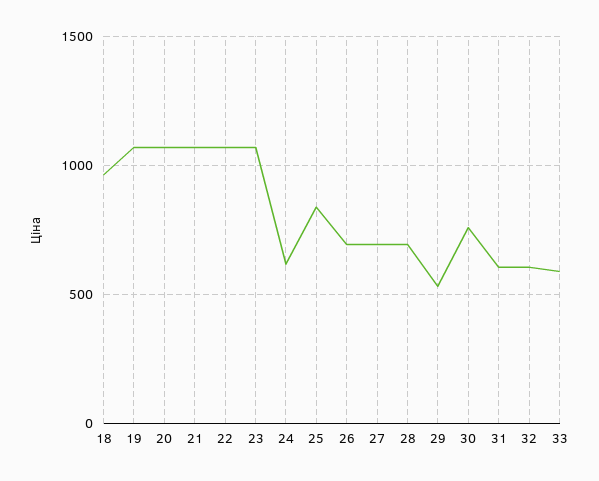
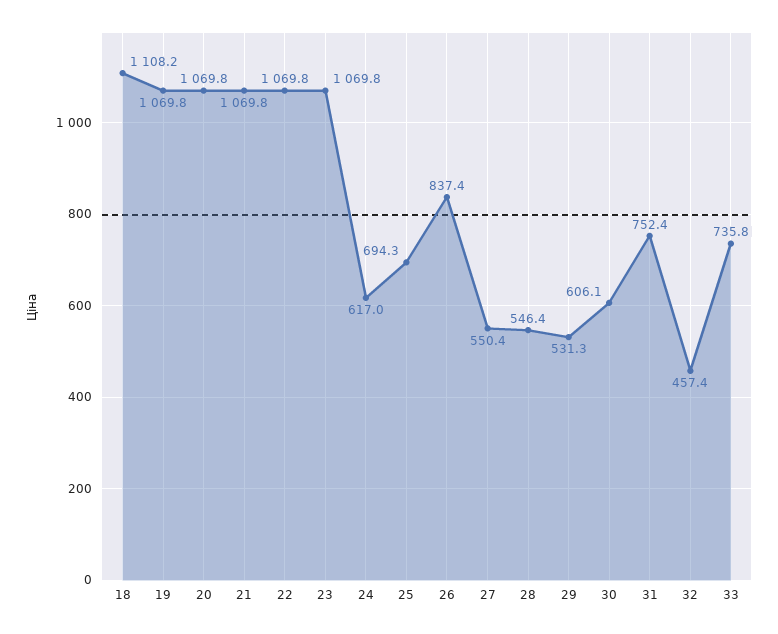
  {
-   "18": 950,
+   "18": 1108.2,
    "19": 1069.8,
    "20": 1069.8,
    "21": 1069.8,
    "22": 1069.8,
    "23": 1069.8,
    "24": 617,
-   "25": 850,
+   "25": 694.3,
-   "26": 700,
+   "26": 837.4,
-   "27": 700,
+   "27": 550.4,
-   "28": 700,
+   "28": 546.4,
    "29": 531.3,
-   "30": 750,
+   "30": 606.1,
-   "31": 600,
+   "31": 752.4,
-   "32": 600,
+   "32": 457.4,
-   "33": 600
+   "33": 735.8
  }

